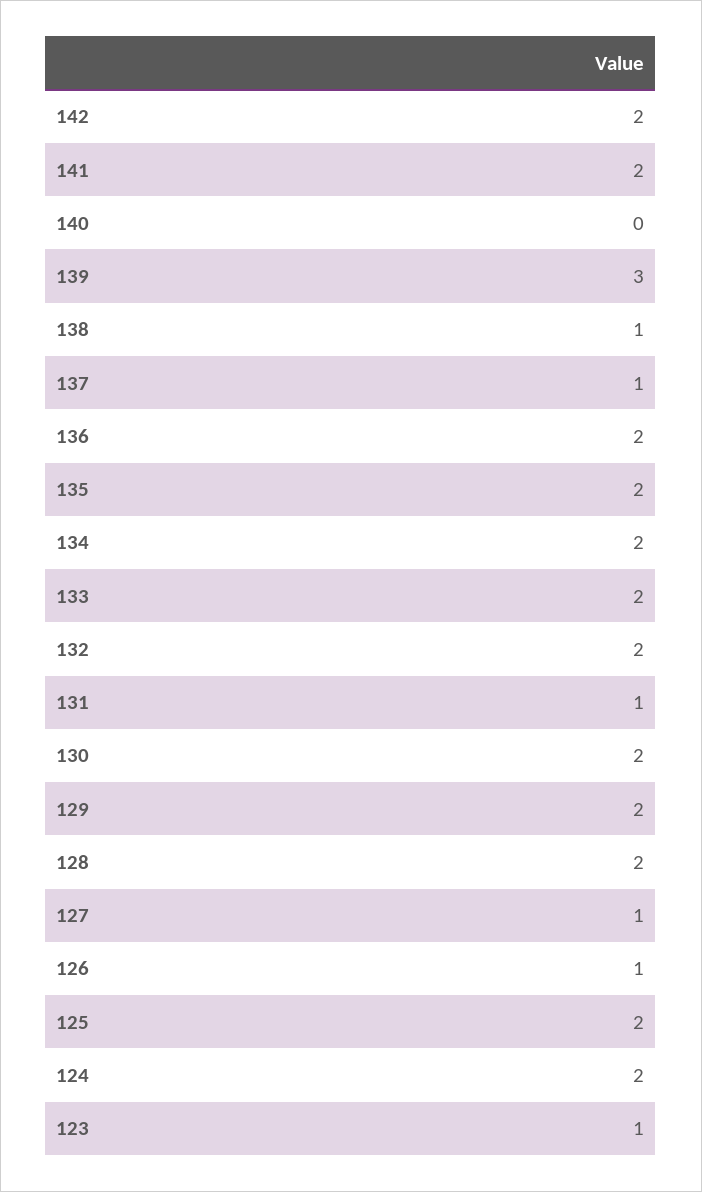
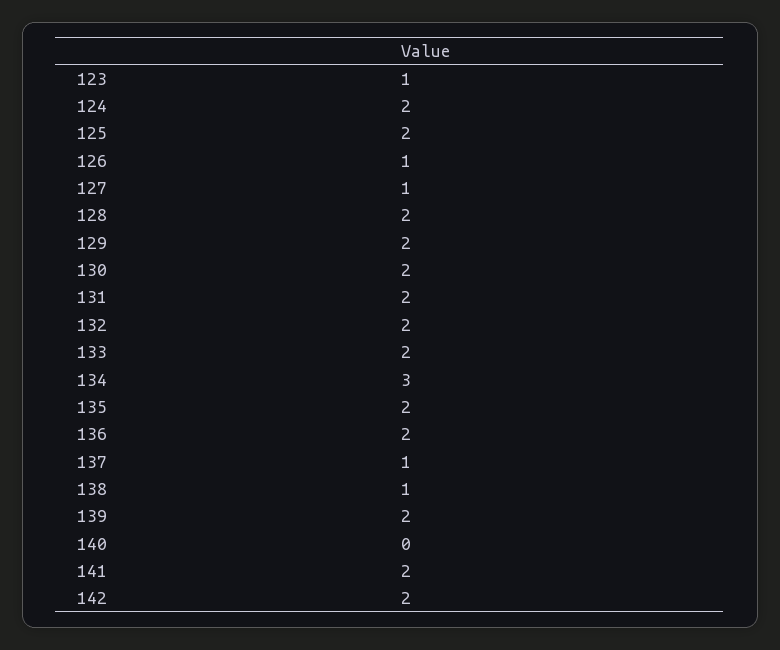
  {
    "142": 2,
    "141": 2,
    "140": 0,
-   "139": 3,
+   "139": 2,
    "138": 1,
    "137": 1,
    "136": 2,
    "135": 2,
-   "134": 2,
+   "134": 3,
    "133": 2,
    "132": 2,
-   "131": 1,
+   "131": 2,
    "130": 2,
    "129": 2,
    "128": 2,
    "127": 1,
    "126": 1,
    "125": 2,
    "124": 2,
    "123": 1
  }

